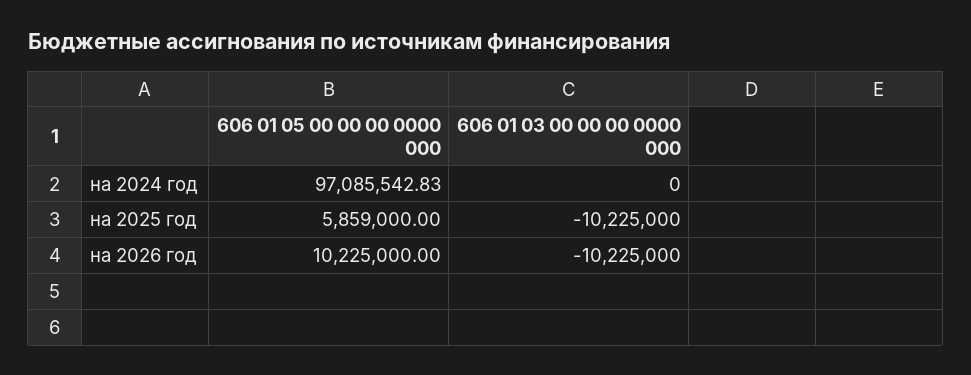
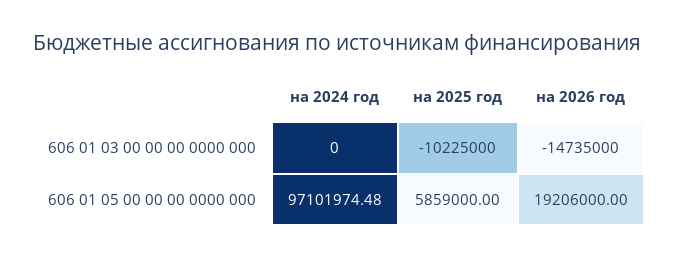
  {
    "606 01 05 00 00 00 0000 000": {
-     "на 2024 год": 97085542.83,
+     "на 2024 год": 97101974.48,
      "на 2025 год": 5859000,
-     "на 2026 год": 10225000
+     "на 2026 год": 19206000
    },
    "606 01 03 00 00 00 0000 000": {
      "на 2024 год": 0,
      "на 2025 год": -10225000,
-     "на 2026 год": -10225000
+     "на 2026 год": -14735000
    }
  }

